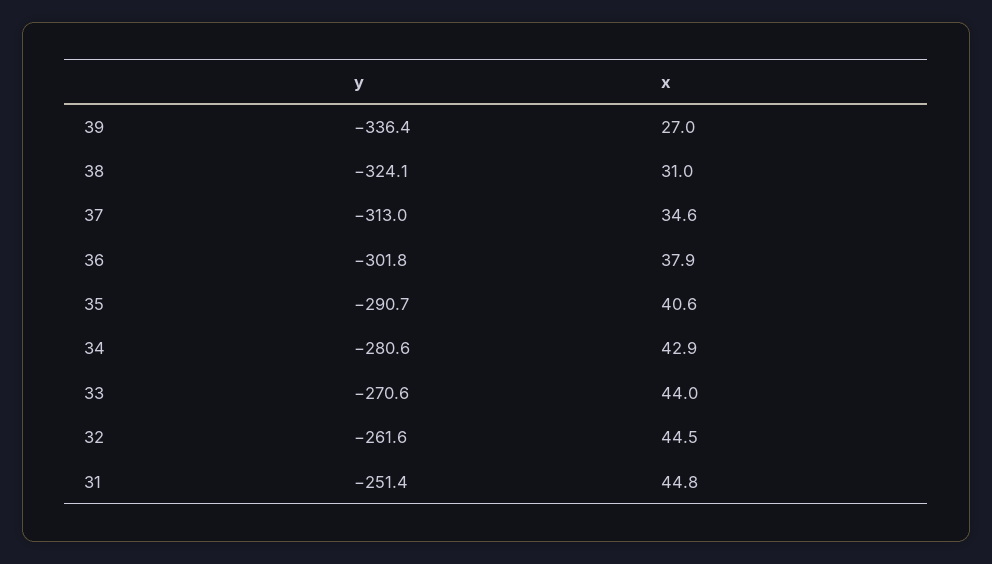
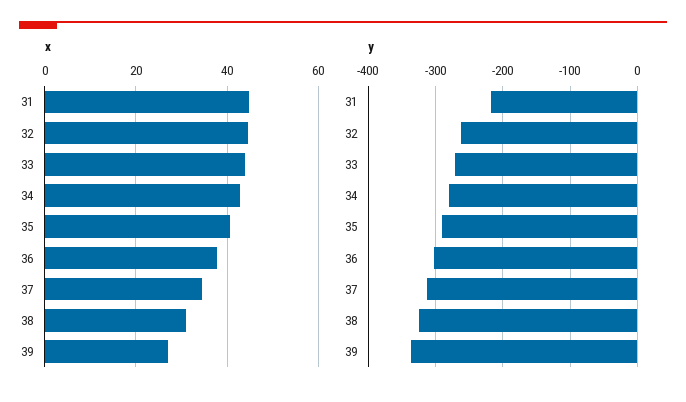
  {
    "y": {
      "39": -336.4,
      "38": -324.1,
      "37": -313,
      "36": -301.8,
      "35": -290.7,
      "34": -280.6,
      "33": -270.6,
      "32": -261.6,
-     "31": -251.4
+     "31": -220
    },
    "x": {
      "39": 27,
      "38": 31,
      "37": 34.6,
      "36": 37.9,
      "35": 40.6,
      "34": 42.9,
      "33": 44,
      "32": 44.5,
      "31": 44.8
    }
  }

